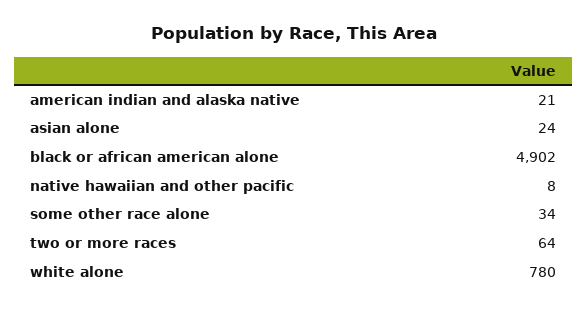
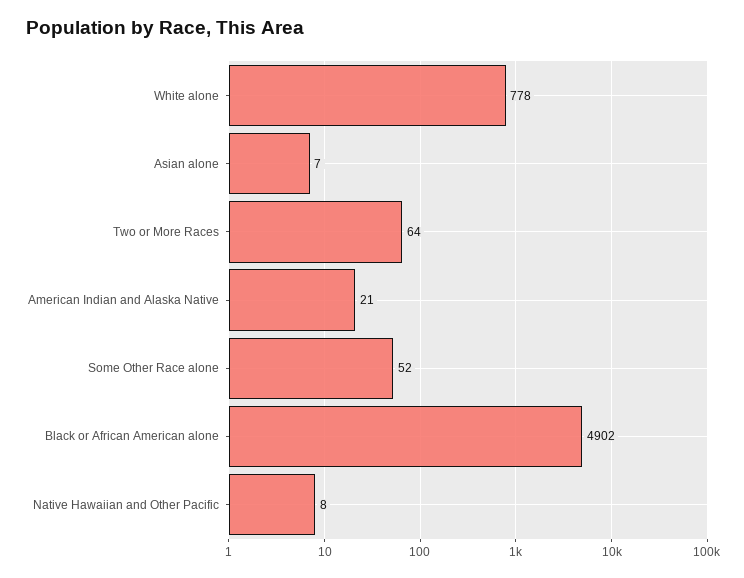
  {
    "american indian and alaska native": 21,
-   "asian alone": 24,
+   "asian alone": 7,
    "black or african american alone": 4902,
    "native hawaiian and other pacific": 8,
-   "some other race alone": 34,
+   "some other race alone": 52,
    "two or more races": 64,
-   "white alone": 780
+   "white alone": 778
  }

